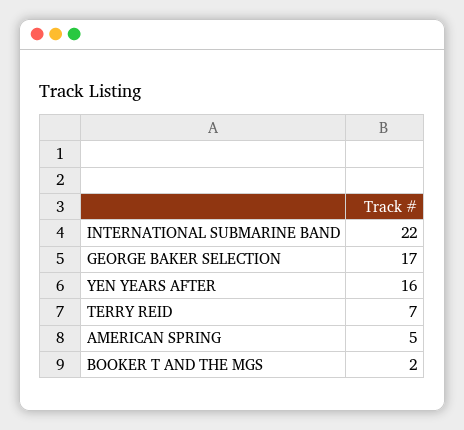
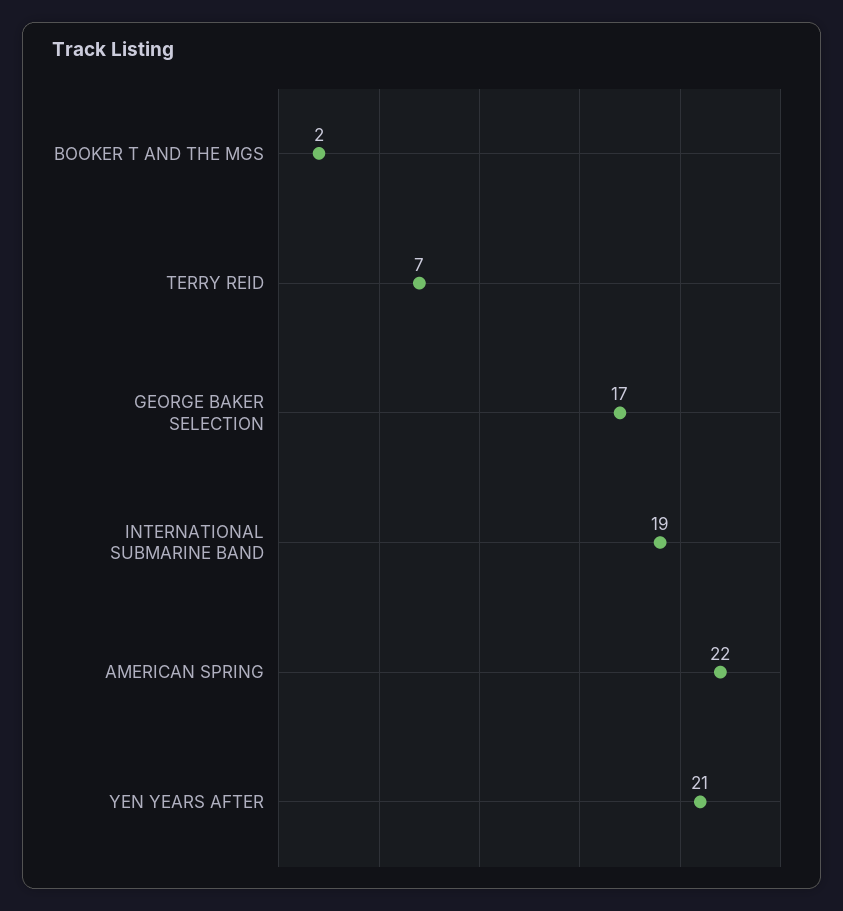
  {
-   "INTERNATIONAL SUBMARINE BAND": 22,
+   "INTERNATIONAL SUBMARINE BAND": 19,
    "GEORGE BAKER SELECTION": 17,
-   "YEN YEARS AFTER": 16,
+   "YEN YEARS AFTER": 21,
    "TERRY REID": 7,
-   "AMERICAN SPRING": 5,
+   "AMERICAN SPRING": 22,
    "BOOKER T AND THE MGS": 2
  }

